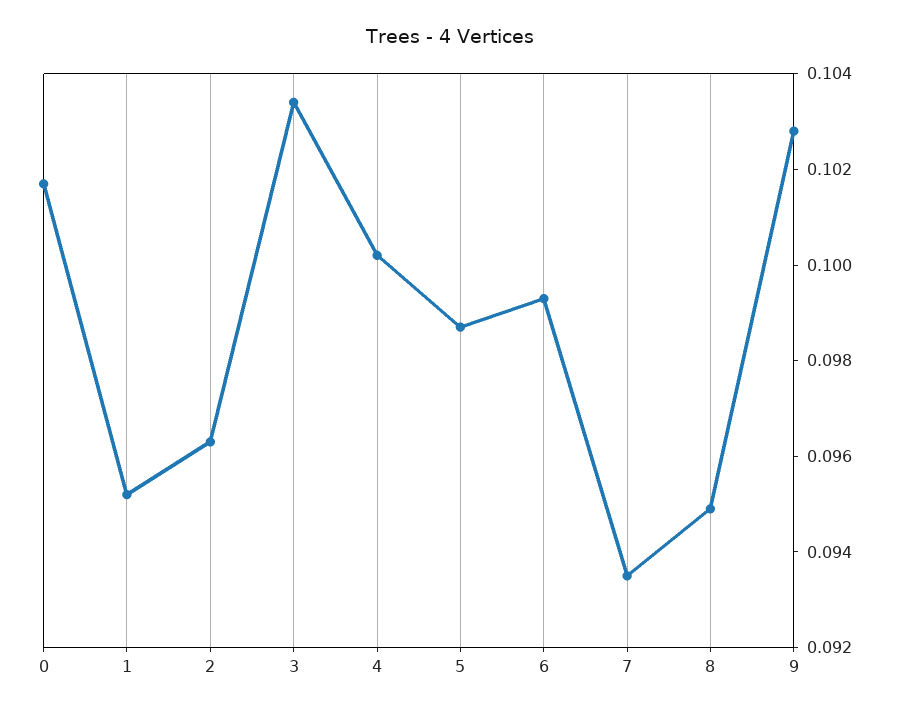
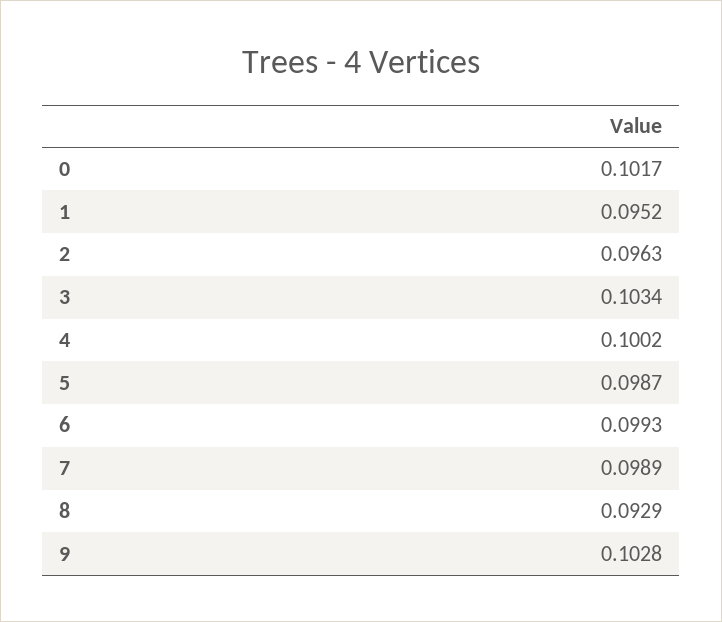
  {
    "0": 0.1017,
    "1": 0.0952,
    "2": 0.0963,
    "3": 0.1034,
    "4": 0.1002,
    "5": 0.0987,
    "6": 0.0993,
-   "7": 0.0935,
+   "7": 0.0989,
-   "8": 0.095,
+   "8": 0.0929,
    "9": 0.1028
  }

